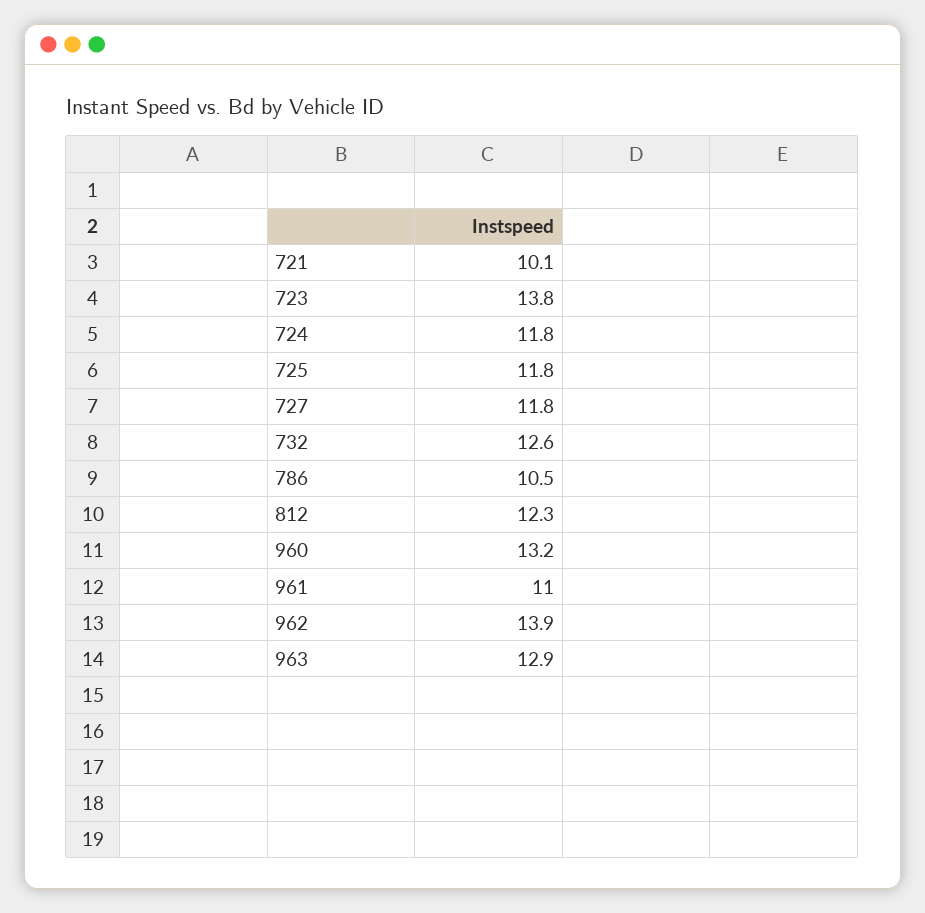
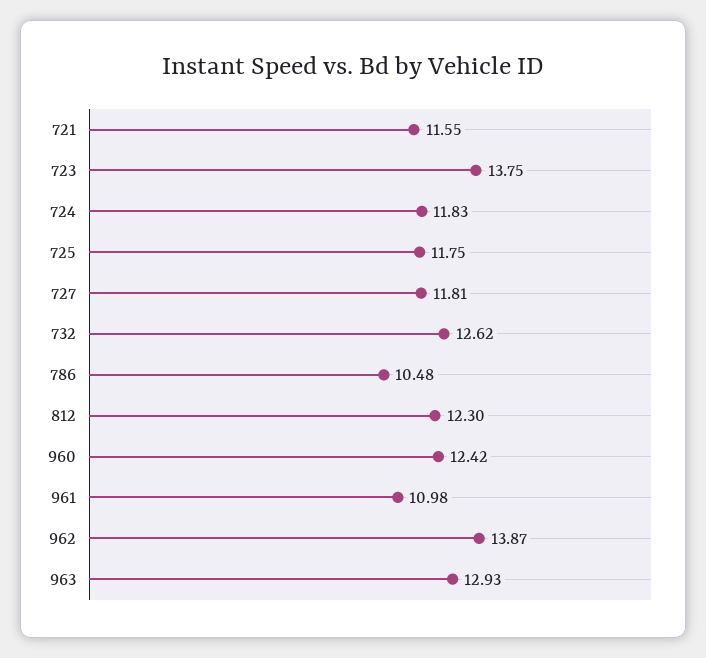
  {
-   "721": 10.1,
+   "721": 11.55,
    "723": 13.75,
    "724": 11.83,
    "725": 11.75,
    "727": 11.81,
    "732": 12.62,
    "786": 10.48,
    "812": 12.3,
-   "960": 13.2,
+   "960": 12.42,
    "961": 10.98,
    "962": 13.87,
    "963": 12.93
  }

